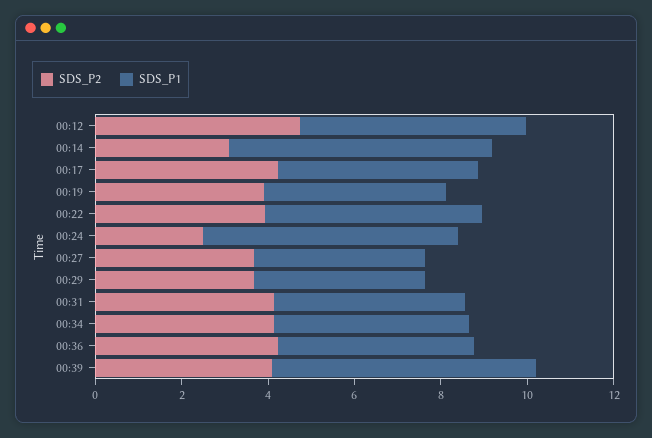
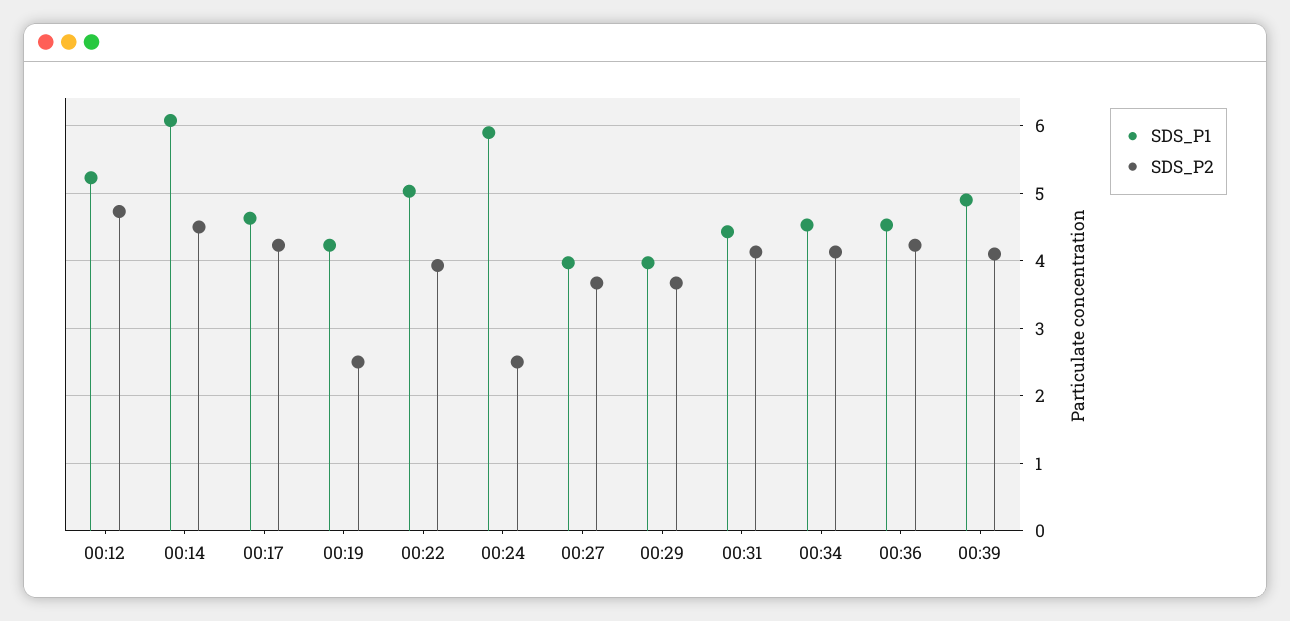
  {
    "SDS_P2": {
      "00:12": 4.7,
-     "00:14": 3,
+     "00:14": 4.5,
      "00:17": 4.2,
-     "00:19": 4,
+     "00:19": 2.5,
      "00:22": 3.9,
      "00:24": 2.5,
      "00:27": 3.7,
      "00:29": 3.7,
      "00:31": 4.1,
      "00:34": 4.1,
      "00:36": 4.2,
      "00:39": 4.1
    },
    "SDS_P1": {
      "00:12": 5.2,
      "00:14": 6.1,
      "00:17": 4.6,
      "00:19": 4.2,
      "00:22": 5,
      "00:24": 5.9,
      "00:27": 4,
      "00:29": 4,
      "00:31": 4.4,
      "00:34": 4.5,
      "00:36": 4.5,
-     "00:39": 6
+     "00:39": 4.9
    }
  }

